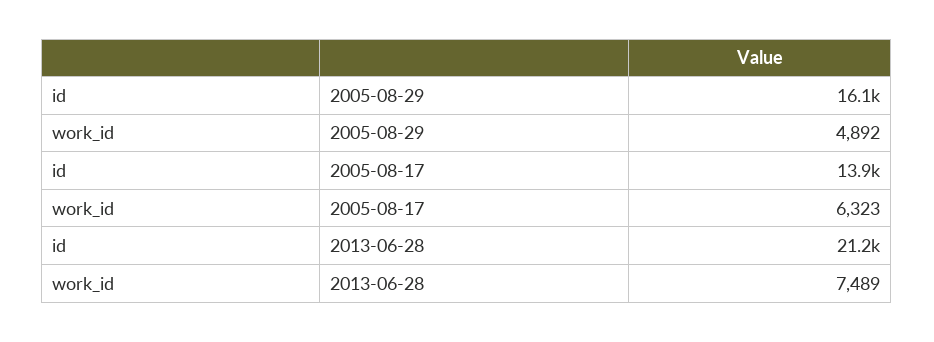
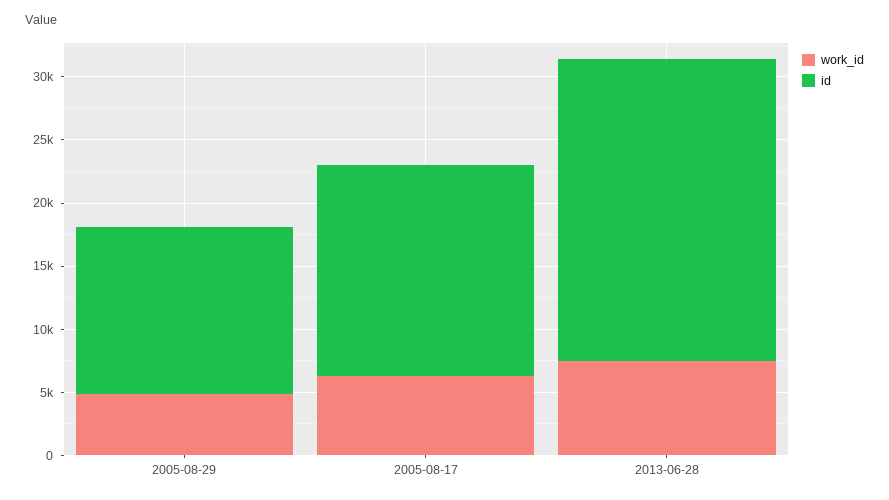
  {
    "id": {
-     "2005-08-29": 16100,
+     "2005-08-29": 13000,
-     "2005-08-17": 13900,
+     "2005-08-17": 17000,
-     "2013-06-28": 21200
+     "2013-06-28": 24000
    },
    "work_id": {
      "2005-08-29": 4892,
      "2005-08-17": 6323,
      "2013-06-28": 7489
    }
  }

